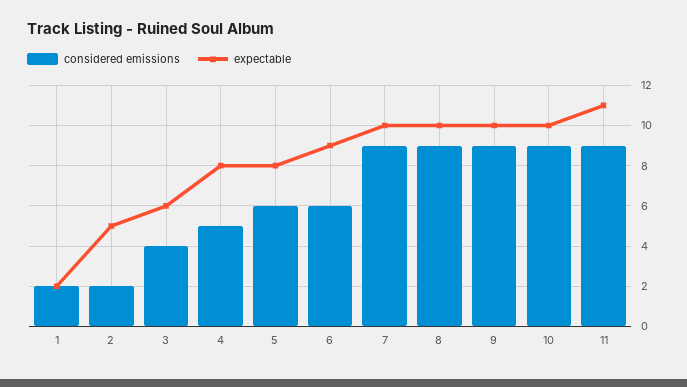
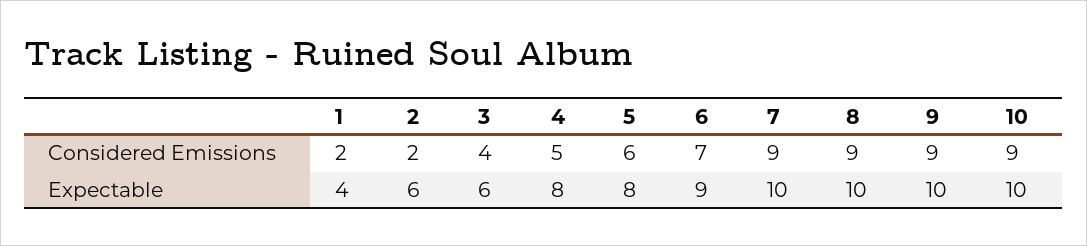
  {
    "considered emissions": {
      "1": 2,
      "2": 2,
      "3": 4,
      "4": 5,
      "5": 6,
-     "6": 6,
+     "6": 7,
      "7": 9,
      "8": 9,
      "9": 9,
-     "10": 9,
+     "10": 9
-     "11": 9
    },
    "expectable": {
-     "1": 2,
+     "1": 4,
-     "2": 5,
+     "2": 6,
      "3": 6,
      "4": 8,
      "5": 8,
      "6": 9,
      "7": 10,
      "8": 10,
      "9": 10,
-     "10": 10,
+     "10": 10
-     "11": 11
    }
  }

